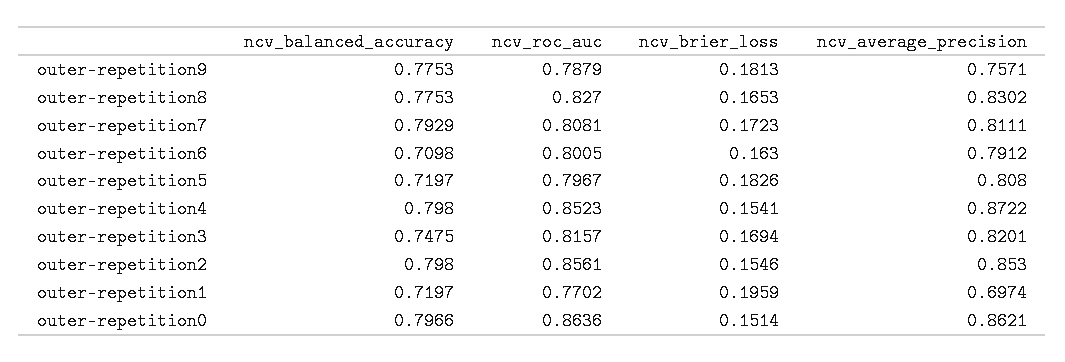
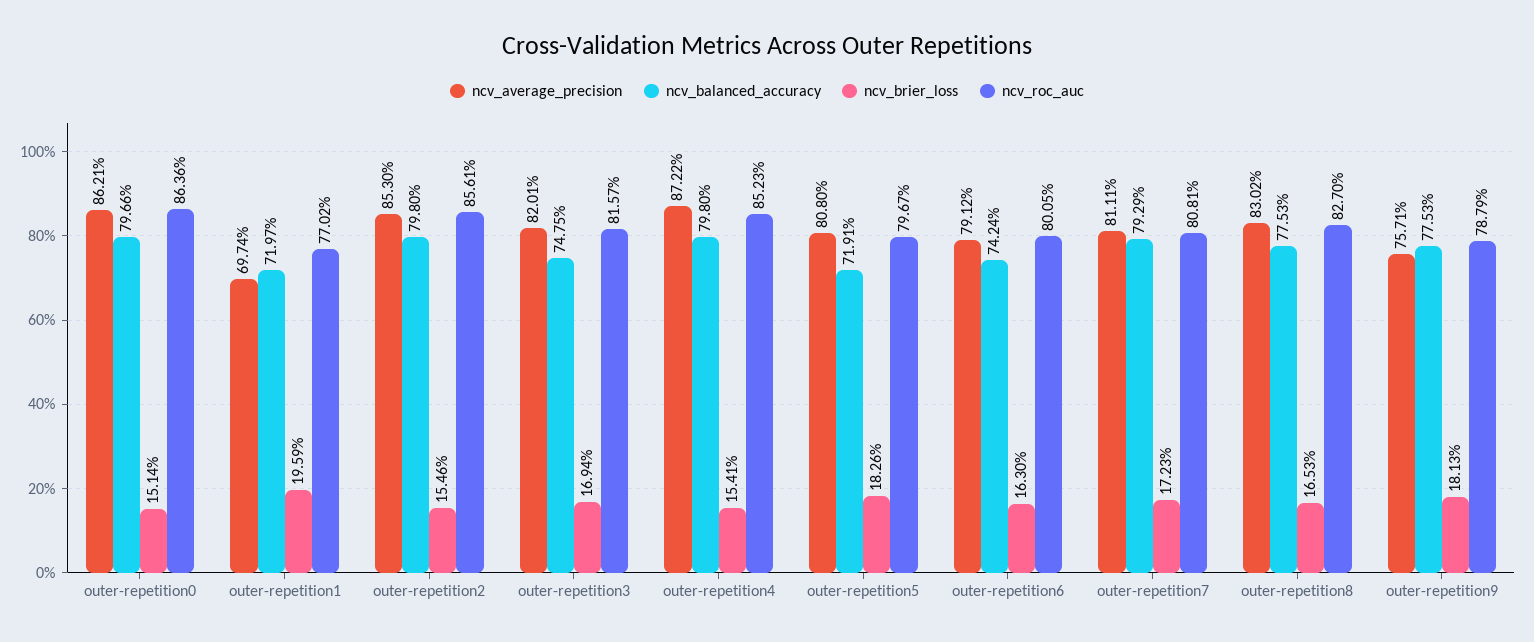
  {
    "ncv_balanced_accuracy": {
      "outer-repetition9": 0.7753,
      "outer-repetition8": 0.7753,
      "outer-repetition7": 0.7929,
-     "outer-repetition6": 0.7098,
+     "outer-repetition6": 0.7424,
-     "outer-repetition5": 0.7197,
+     "outer-repetition5": 0.7191,
      "outer-repetition4": 0.798,
      "outer-repetition3": 0.7475,
      "outer-repetition2": 0.798,
      "outer-repetition1": 0.7197,
      "outer-repetition0": 0.7966
    },
    "ncv_roc_auc": {
      "outer-repetition9": 0.7879,
      "outer-repetition8": 0.827,
      "outer-repetition7": 0.8081,
      "outer-repetition6": 0.8005,
      "outer-repetition5": 0.7967,
      "outer-repetition4": 0.8523,
      "outer-repetition3": 0.8157,
      "outer-repetition2": 0.8561,
      "outer-repetition1": 0.7702,
      "outer-repetition0": 0.8636
    },
    "ncv_brier_loss": {
      "outer-repetition9": 0.1813,
      "outer-repetition8": 0.1653,
      "outer-repetition7": 0.1723,
      "outer-repetition6": 0.163,
      "outer-repetition5": 0.1826,
      "outer-repetition4": 0.1541,
      "outer-repetition3": 0.1694,
      "outer-repetition2": 0.1546,
      "outer-repetition1": 0.1959,
      "outer-repetition0": 0.1514
    },
    "ncv_average_precision": {
      "outer-repetition9": 0.7571,
      "outer-repetition8": 0.8302,
      "outer-repetition7": 0.8111,
      "outer-repetition6": 0.7912,
      "outer-repetition5": 0.808,
      "outer-repetition4": 0.8722,
      "outer-repetition3": 0.8201,
      "outer-repetition2": 0.853,
      "outer-repetition1": 0.6974,
      "outer-repetition0": 0.8621
    }
  }

